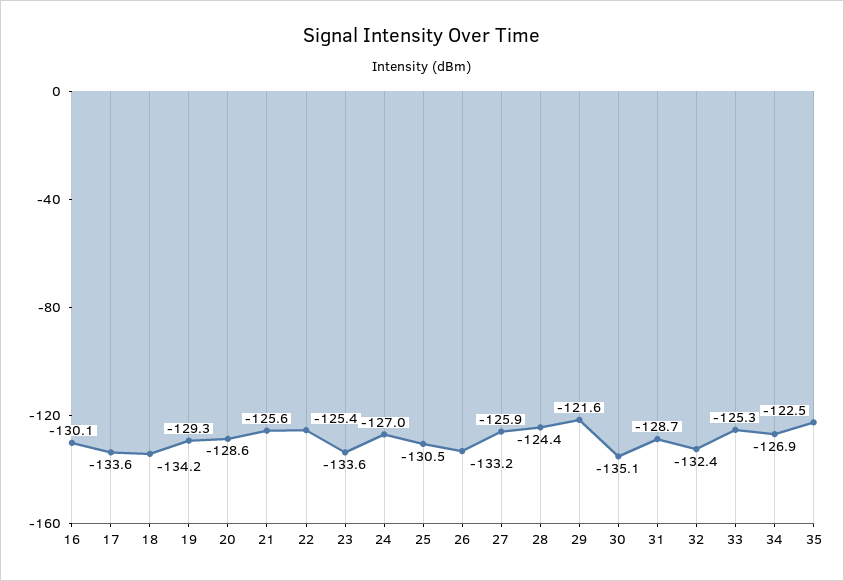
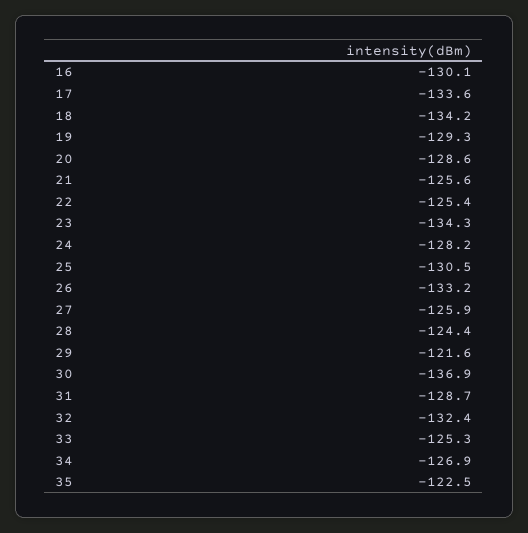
  {
    "16": -130.1,
    "17": -133.6,
    "18": -134.2,
    "19": -129.3,
    "20": -128.6,
    "21": -125.6,
    "22": -125.4,
-   "23": -133.6,
+   "23": -134.3,
-   "24": -127,
+   "24": -128.2,
    "25": -130.5,
    "26": -133.2,
    "27": -125.9,
    "28": -124.4,
    "29": -121.6,
-   "30": -135.1,
+   "30": -136.9,
    "31": -128.7,
    "32": -132.4,
    "33": -125.3,
    "34": -126.9,
    "35": -122.5
  }

